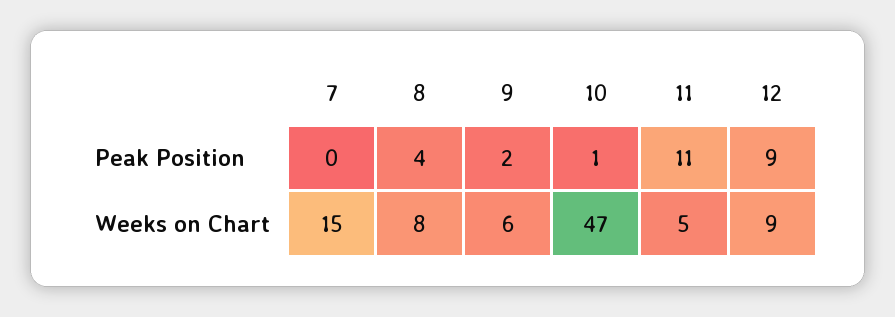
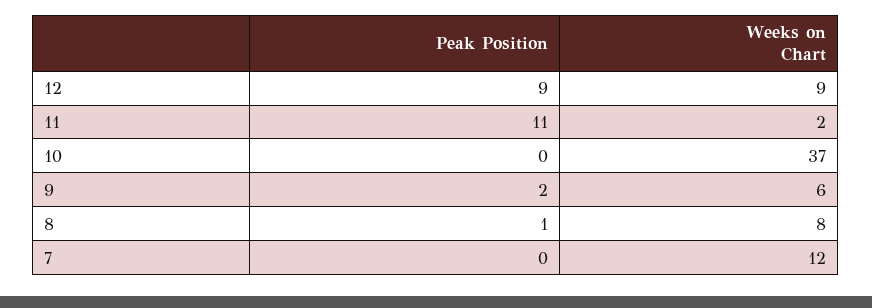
  {
    "7": {
      "Peak Position": 0,
-     "Weeks on Chart": 15
+     "Weeks on Chart": 12
    },
    "8": {
-     "Peak Position": 4,
+     "Peak Position": 1,
      "Weeks on Chart": 8
    },
    "9": {
      "Peak Position": 2,
      "Weeks on Chart": 6
    },
    "10": {
-     "Peak Position": 1,
+     "Peak Position": 0,
-     "Weeks on Chart": 47
+     "Weeks on Chart": 37
    },
    "11": {
      "Peak Position": 11,
-     "Weeks on Chart": 5
+     "Weeks on Chart": 2
    },
    "12": {
      "Peak Position": 9,
      "Weeks on Chart": 9
    }
  }

